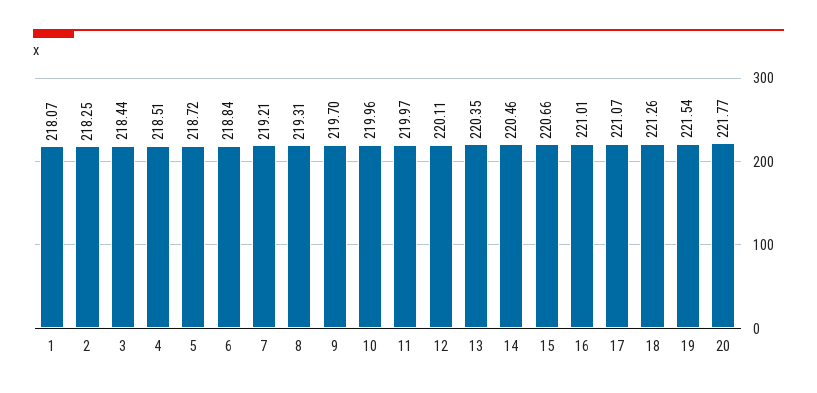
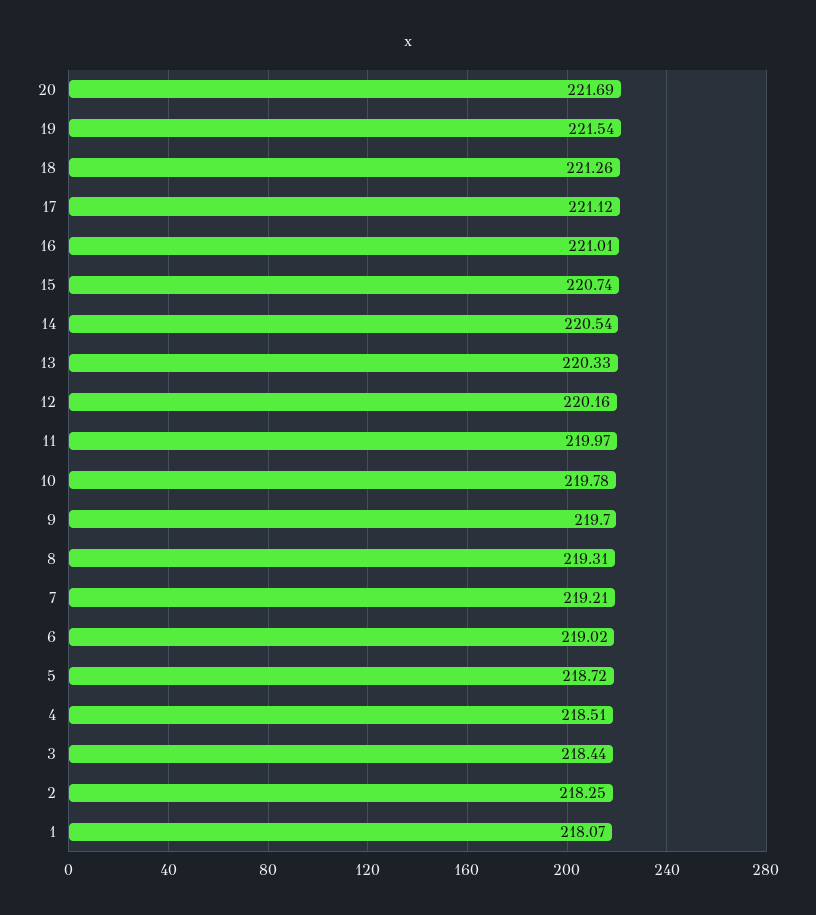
  {
    "1": 218.07,
    "2": 218.25,
    "3": 218.44,
    "4": 218.51,
    "5": 218.72,
-   "6": 218.84,
+   "6": 219.02,
    "7": 219.21,
    "8": 219.31,
    "9": 219.7,
-   "10": 219.96,
+   "10": 219.78,
    "11": 219.97,
-   "12": 220.11,
+   "12": 220.16,
-   "13": 220.35,
+   "13": 220.33,
-   "14": 220.46,
+   "14": 220.54,
-   "15": 220.66,
+   "15": 220.74,
    "16": 221.01,
-   "17": 221.07,
+   "17": 221.12,
    "18": 221.26,
    "19": 221.54,
-   "20": 221.77
+   "20": 221.69
  }

